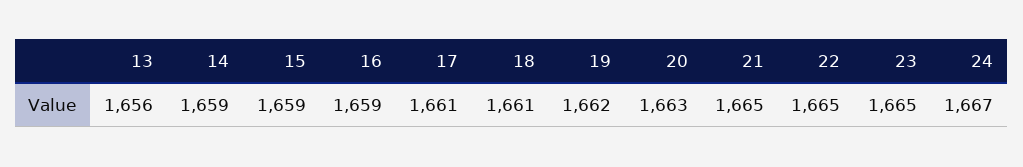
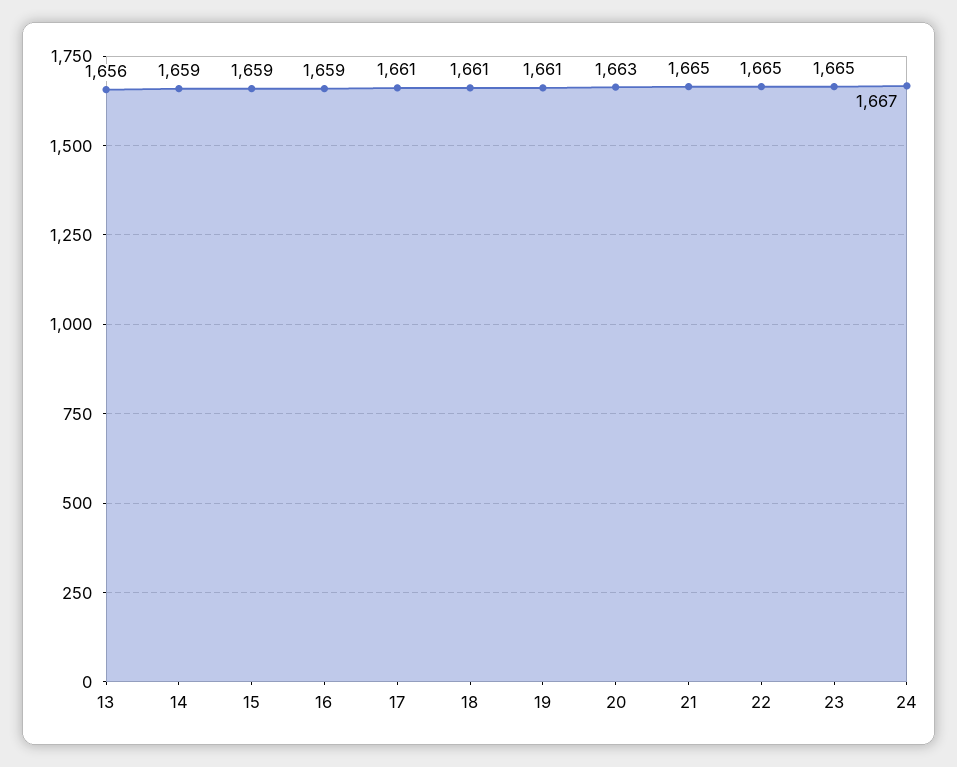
  {
    "13": 1656,
    "14": 1659,
    "15": 1659,
    "16": 1659,
    "17": 1661,
    "18": 1661,
-   "19": 1662,
+   "19": 1661,
    "20": 1663,
    "21": 1665,
    "22": 1665,
    "23": 1665,
    "24": 1667
  }

